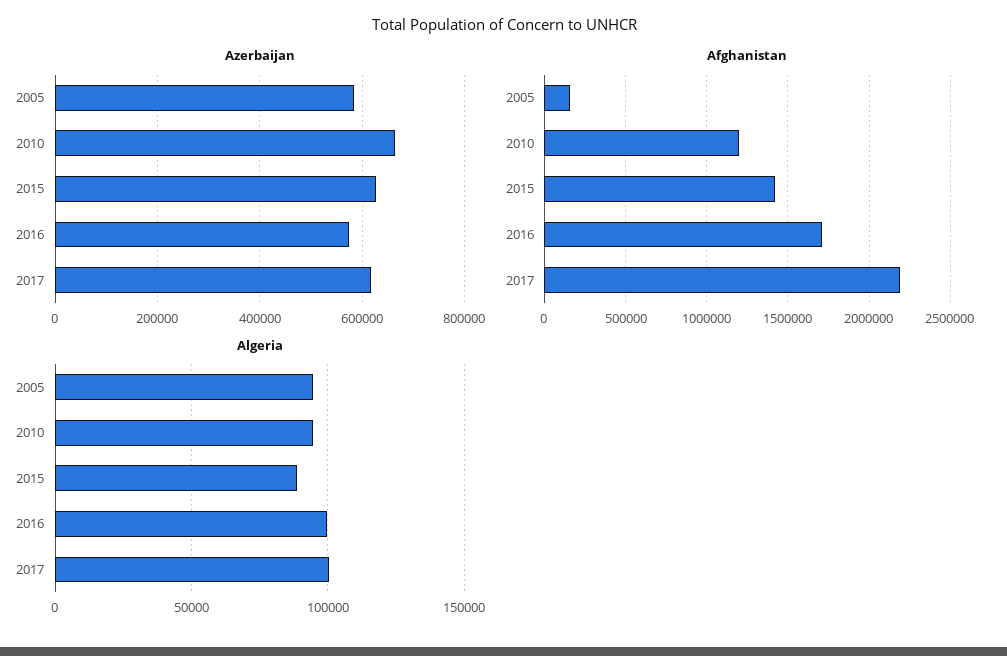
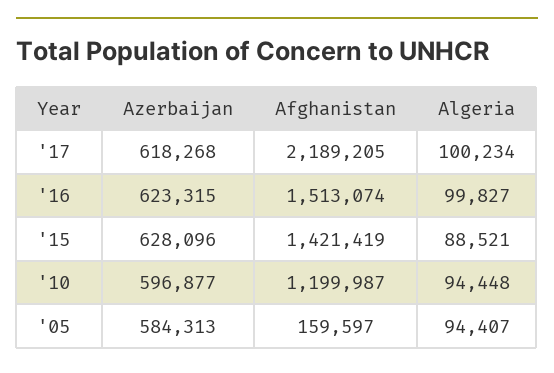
  {
    "Azerbaijan": {
      "2005": 584313,
-     "2010": 660000,
+     "2010": 596877,
      "2015": 628096,
-     "2016": 580000,
+     "2016": 623315,
      "2017": 618268
    },
    "Afghanistan": {
      "2005": 159597,
      "2010": 1199987,
      "2015": 1421419,
-     "2016": 1700000,
+     "2016": 1513074,
      "2017": 2189205
    },
    "Algeria": {
      "2005": 94407,
      "2010": 94448,
      "2015": 88521,
      "2016": 99827,
      "2017": 100234
    }
  }

